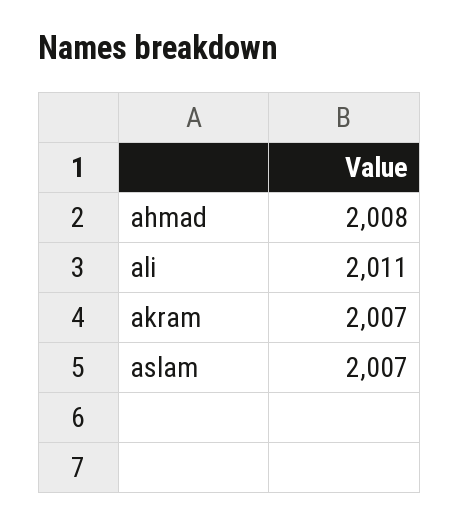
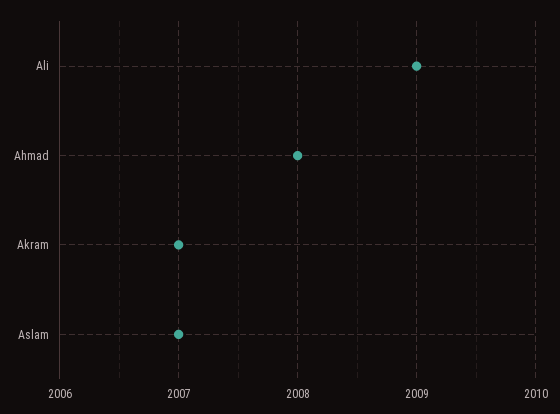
  {
    "ahmad": 2008,
-   "ali": 2011,
+   "ali": 2009,
    "akram": 2007,
    "aslam": 2007
  }

